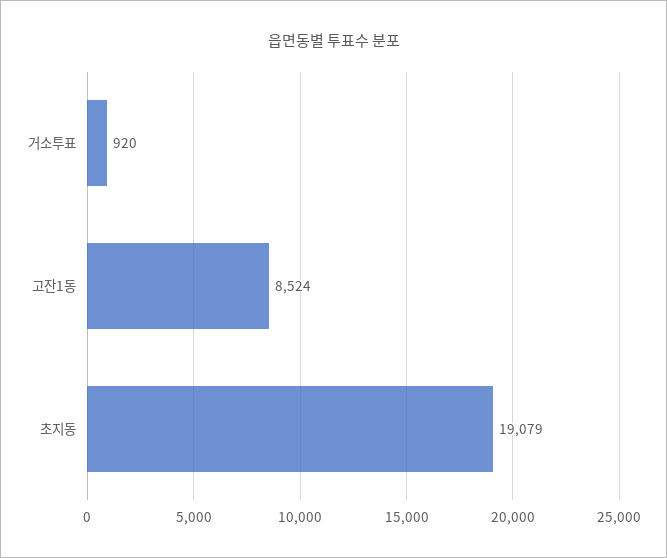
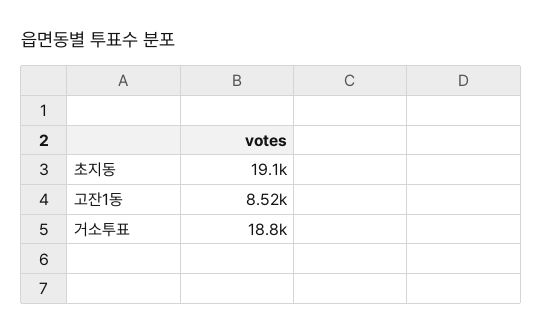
  {
-   "거소투표": 920,
+   "거소투표": 18800,
    "고잔1동": 8524,
    "초지동": 19079
  }

